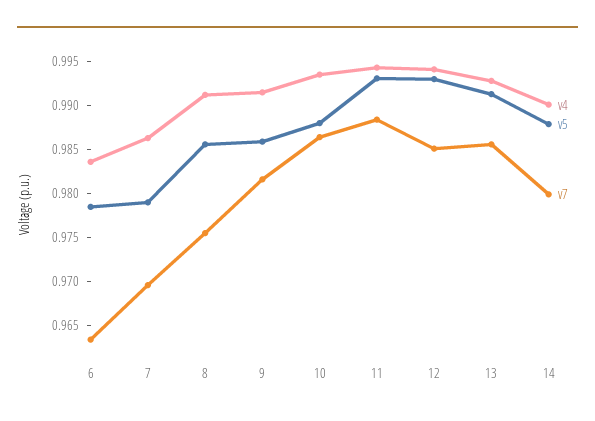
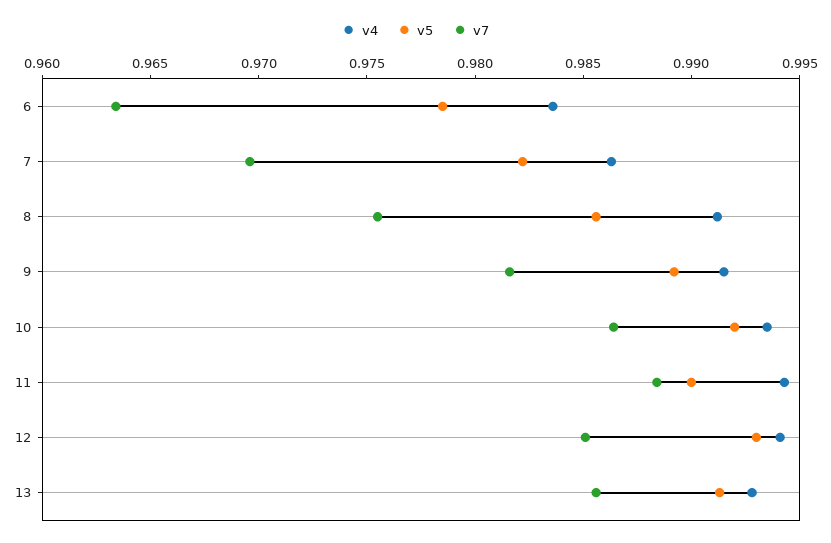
  {
    "v4": {
      "6": 0.984,
      "7": 0.986,
      "8": 0.991,
      "9": 0.992,
      "10": 0.994,
      "11": 0.994,
      "12": 0.994,
-     "13": 0.993,
+     "13": 0.993
-     "14": 0.99
    },
    "v5": {
      "6": 0.979,
-     "7": 0.979,
+     "7": 0.982,
      "8": 0.986,
-     "9": 0.986,
+     "9": 0.989,
-     "10": 0.988,
+     "10": 0.992,
-     "11": 0.993,
+     "11": 0.99,
      "12": 0.993,
-     "13": 0.991,
+     "13": 0.991
-     "14": 0.988
    },
    "v7": {
      "6": 0.963,
      "7": 0.97,
      "8": 0.976,
      "9": 0.982,
      "10": 0.986,
      "11": 0.988,
      "12": 0.985,
-     "13": 0.986,
+     "13": 0.986
-     "14": 0.98
    }
  }

